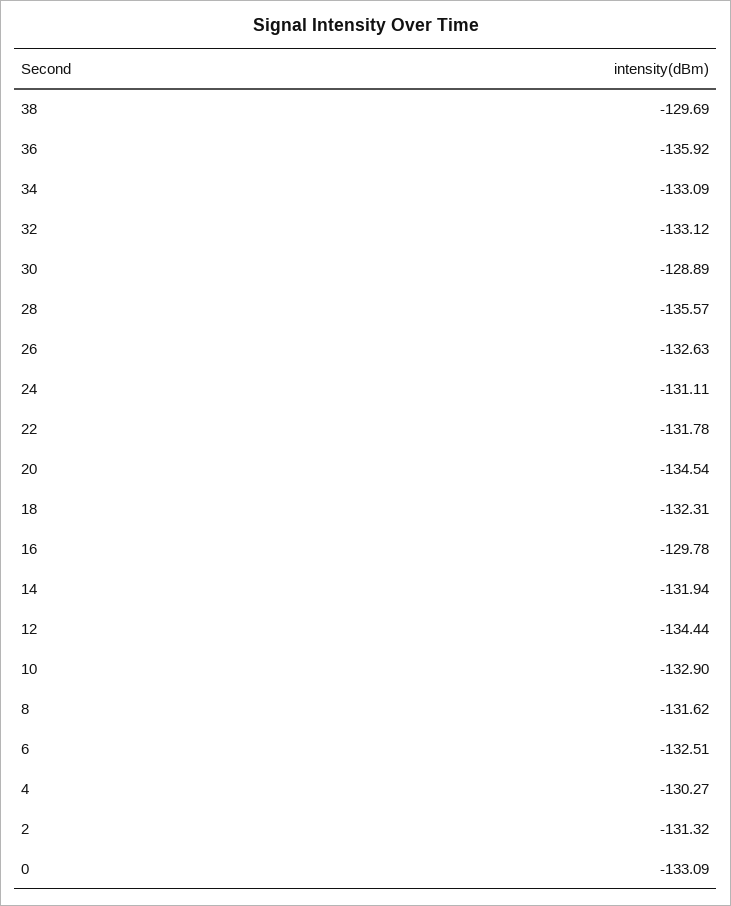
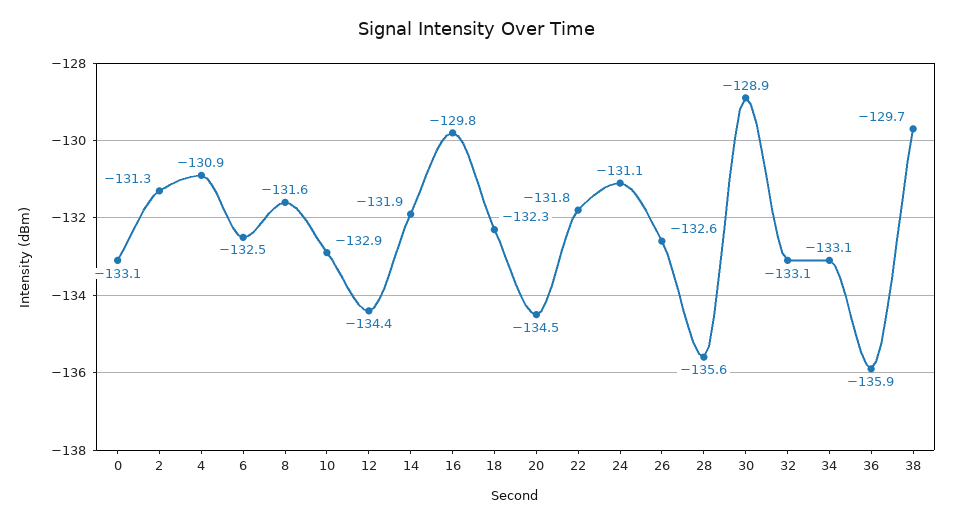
  {
    "38": -129.69,
    "36": -135.92,
    "34": -133.09,
    "32": -133.12,
    "30": -128.89,
    "28": -135.57,
    "26": -132.63,
    "24": -131.11,
    "22": -131.78,
    "20": -134.54,
    "18": -132.31,
    "16": -129.78,
    "14": -131.94,
    "12": -134.44,
    "10": -132.9,
    "8": -131.62,
    "6": -132.51,
-   "4": -130.27,
+   "4": -130.9,
    "2": -131.32,
    "0": -133.09
  }

